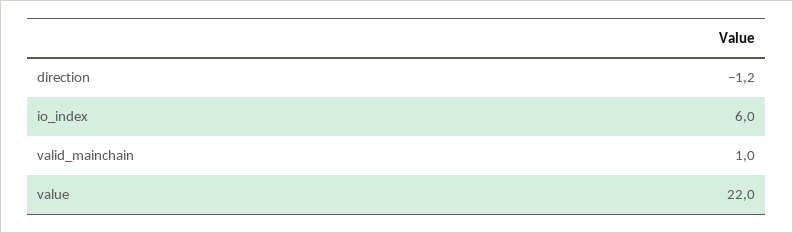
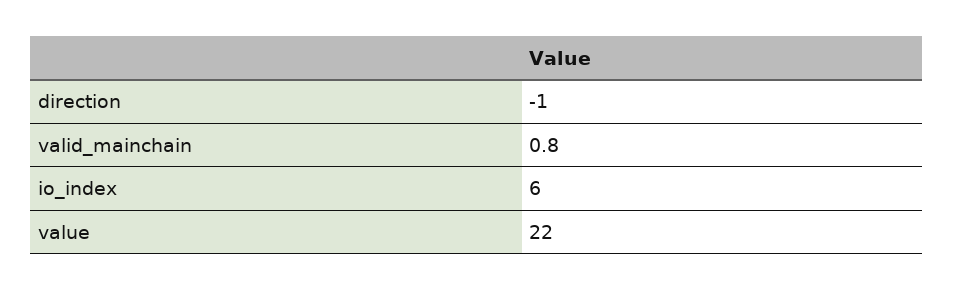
  {
-   "direction": -1.2,
+   "direction": -1,
    "io_index": 6,
-   "valid_mainchain": 1,
+   "valid_mainchain": 0.8,
    "value": 22
  }

